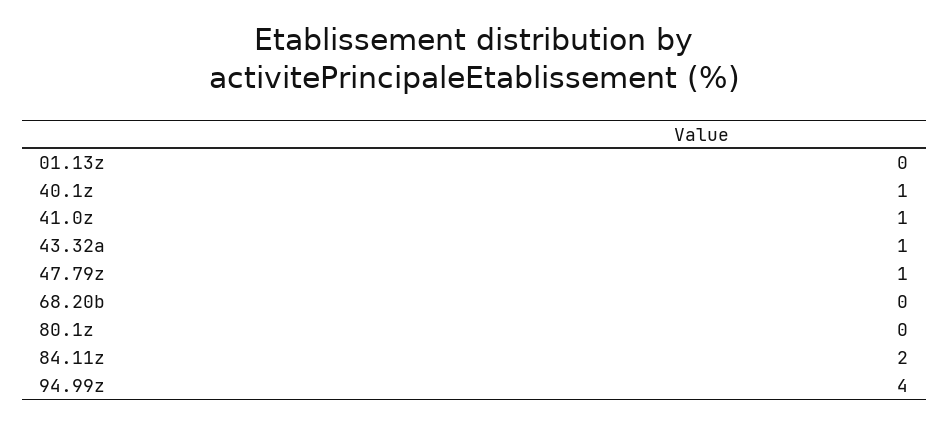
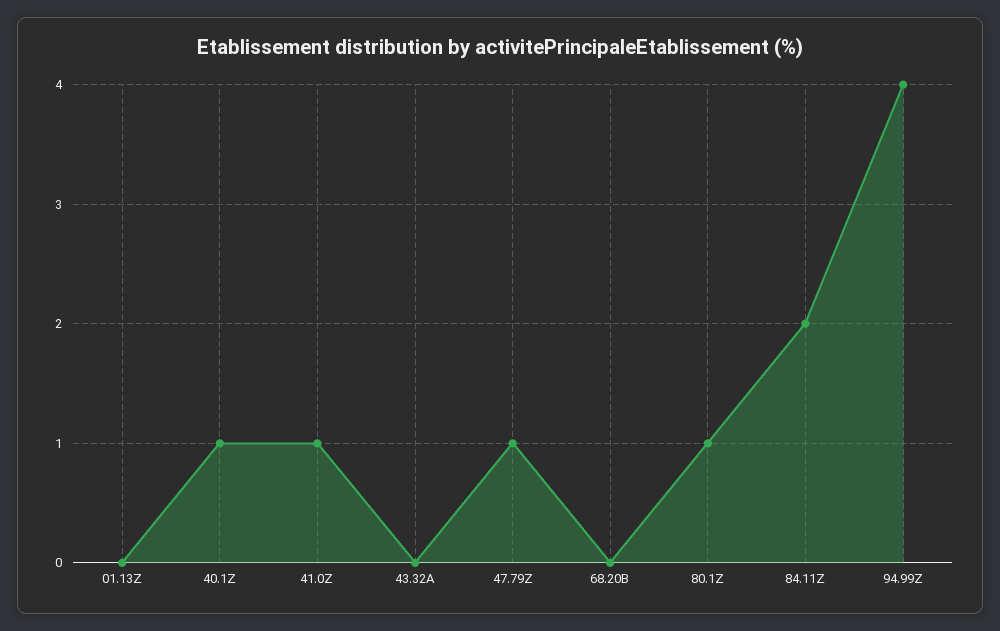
  {
    "01.13z": 0,
    "40.1z": 1,
    "41.0z": 1,
-   "43.32a": 1,
+   "43.32a": 0,
    "47.79z": 1,
    "68.20b": 0,
-   "80.1z": 0,
+   "80.1z": 1,
    "84.11z": 2,
    "94.99z": 4
  }

